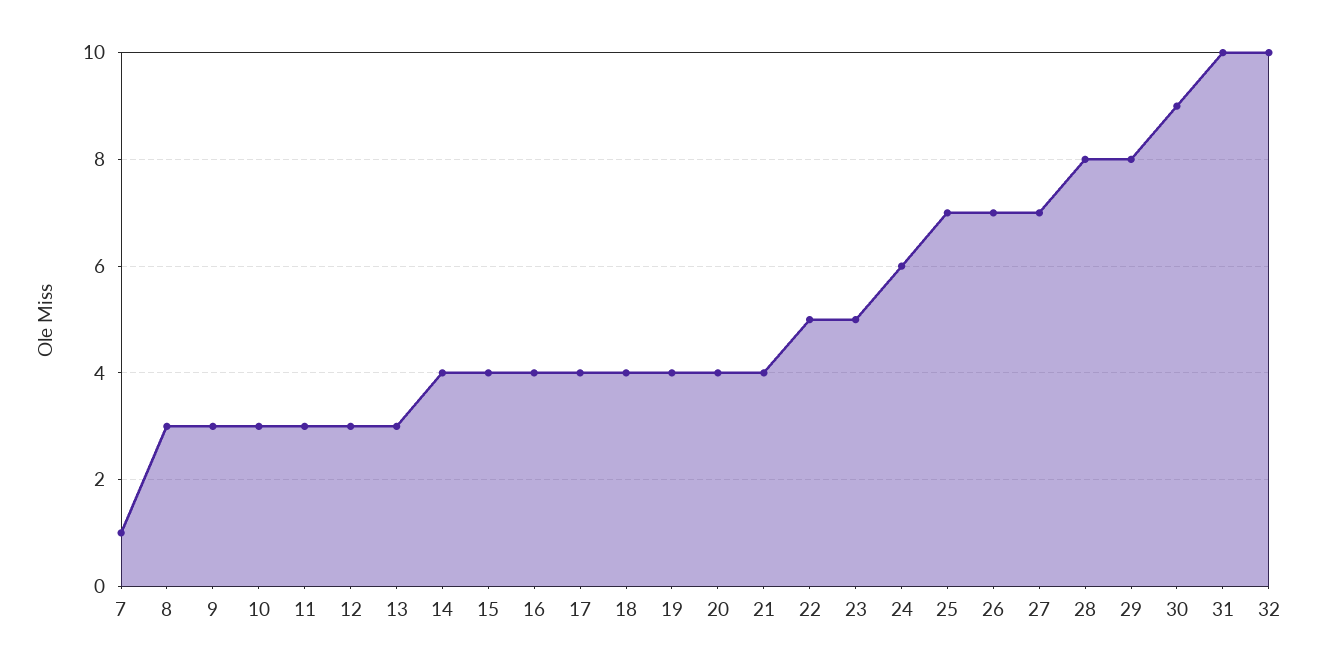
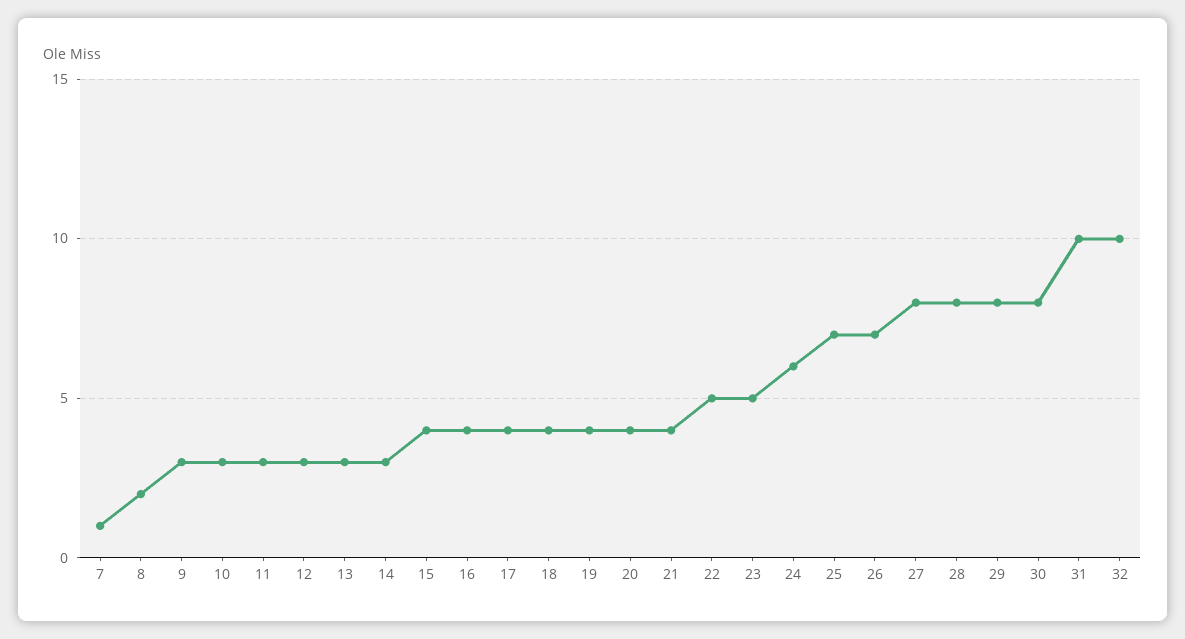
  {
    "7": 1,
-   "8": 3,
+   "8": 2,
    "9": 3,
    "10": 3,
    "11": 3,
    "12": 3,
    "13": 3,
-   "14": 4,
+   "14": 3,
    "15": 4,
    "16": 4,
    "17": 4,
    "18": 4,
    "19": 4,
    "20": 4,
    "21": 4,
    "22": 5,
    "23": 5,
    "24": 6,
    "25": 7,
    "26": 7,
-   "27": 7,
+   "27": 8,
    "28": 8,
    "29": 8,
-   "30": 9,
+   "30": 8,
    "31": 10,
    "32": 10
  }

